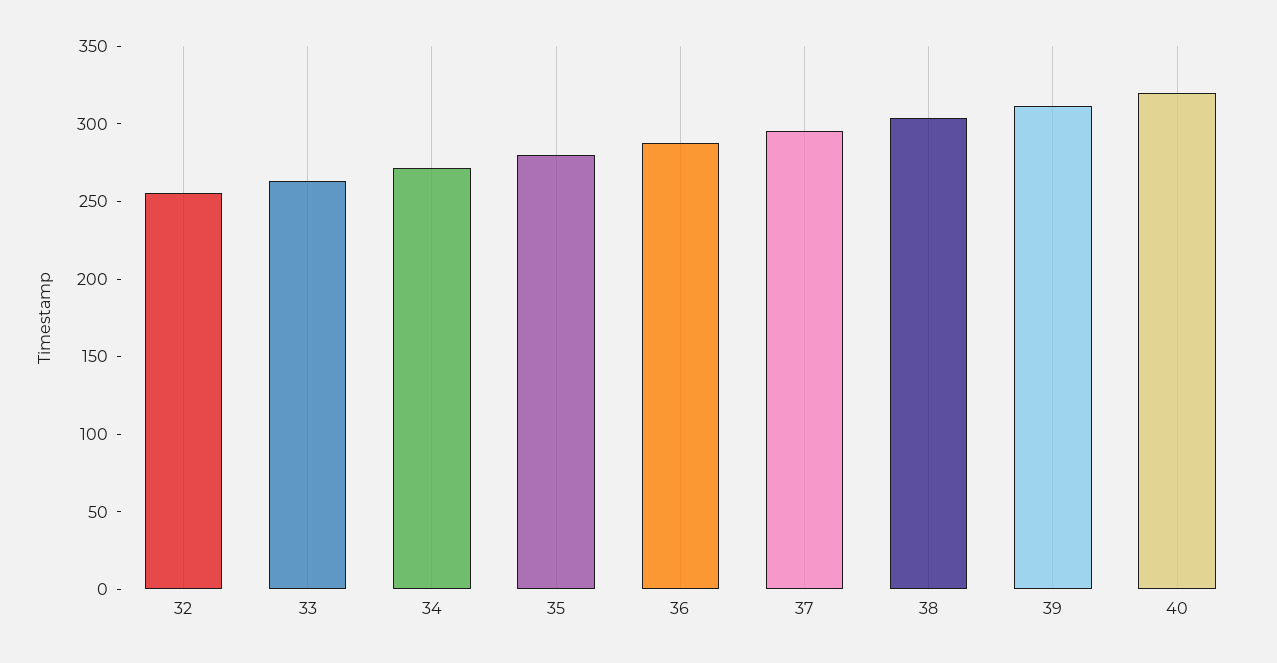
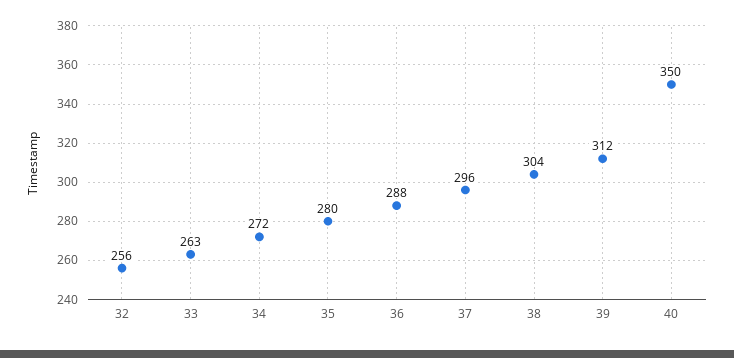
  {
    "32": 256,
    "33": 263,
    "34": 272,
    "35": 280,
    "36": 288,
    "37": 296,
    "38": 304,
    "39": 312,
-   "40": 320
+   "40": 350
  }

